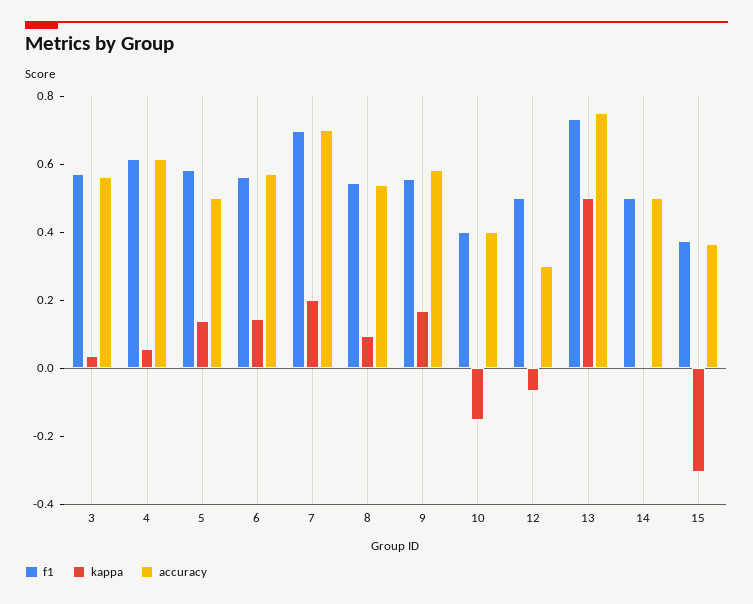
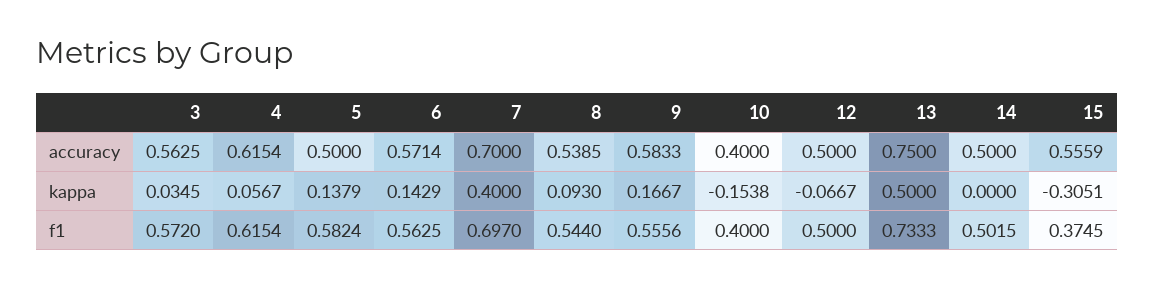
  {
    "f1": {
      "3": 0.572,
      "4": 0.6154,
      "5": 0.5824,
      "6": 0.5625,
      "7": 0.697,
      "8": 0.544,
      "9": 0.5556,
      "10": 0.4,
      "12": 0.5,
      "13": 0.7333,
      "14": 0.5015,
      "15": 0.3745
    },
    "kappa": {
      "3": 0.0345,
      "4": 0.0567,
      "5": 0.1379,
      "6": 0.1429,
-     "7": 0.2,
+     "7": 0.4,
      "8": 0.093,
      "9": 0.1667,
      "10": -0.1538,
      "12": -0.0667,
      "13": 0.5,
      "14": 0,
      "15": -0.3051
    },
    "accuracy": {
      "3": 0.5625,
      "4": 0.6154,
      "5": 0.5,
      "6": 0.5714,
      "7": 0.7,
      "8": 0.5385,
      "9": 0.5833,
      "10": 0.4,
-     "12": 0.3,
+     "12": 0.5,
      "13": 0.75,
      "14": 0.5,
-     "15": 0.35
+     "15": 0.5559
    }
  }

